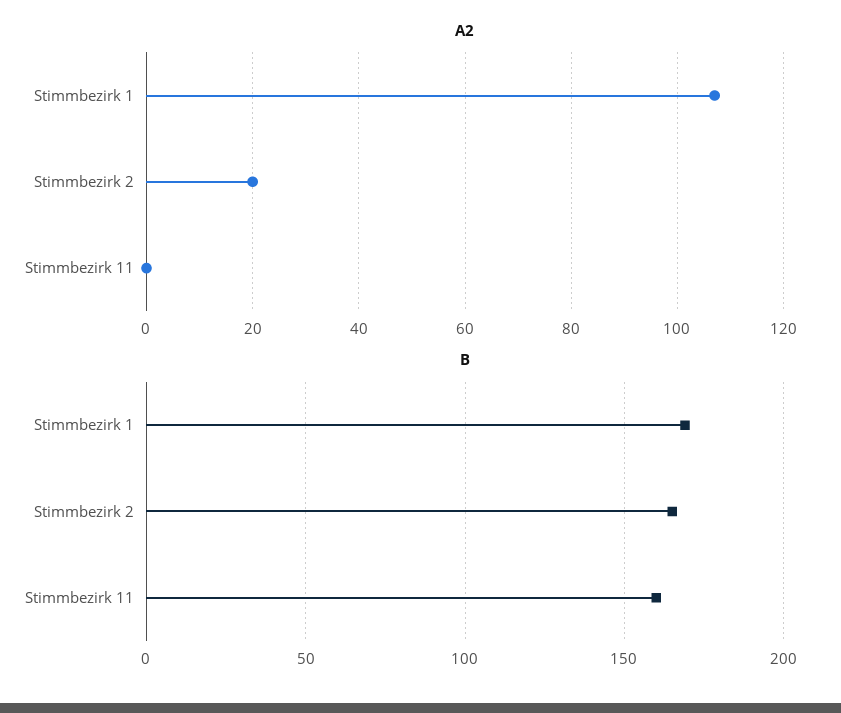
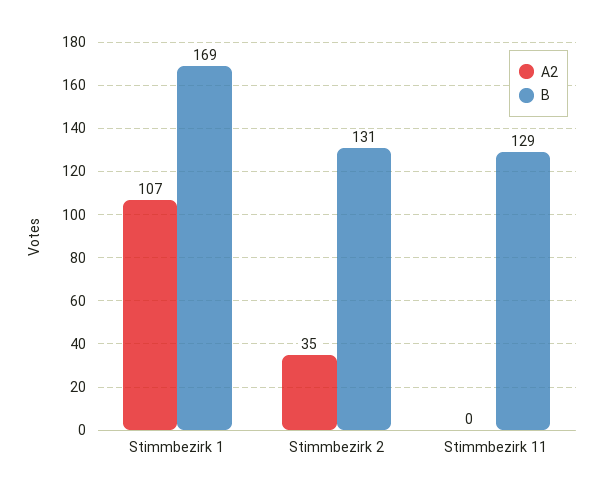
  {
    "A2": {
      "Stimmbezirk 1": 107,
-     "Stimmbezirk 2": 20,
+     "Stimmbezirk 2": 35,
      "Stimmbezirk 11": 0
    },
    "B": {
      "Stimmbezirk 1": 169,
-     "Stimmbezirk 2": 165,
+     "Stimmbezirk 2": 131,
-     "Stimmbezirk 11": 160
+     "Stimmbezirk 11": 129
    }
  }

